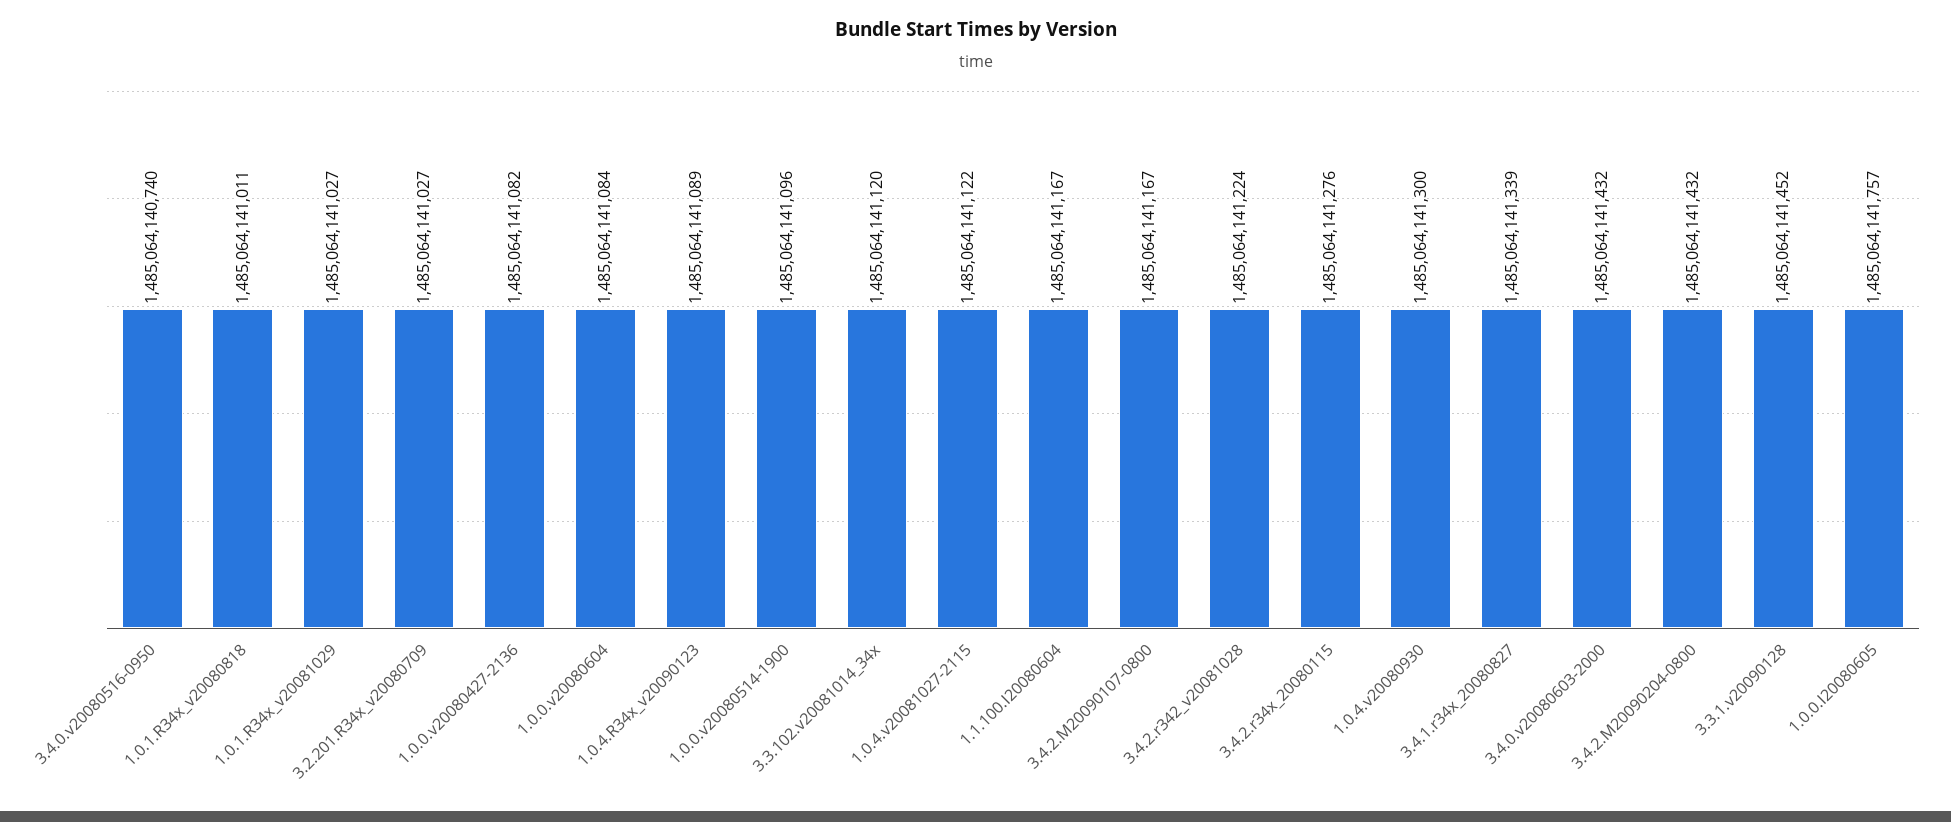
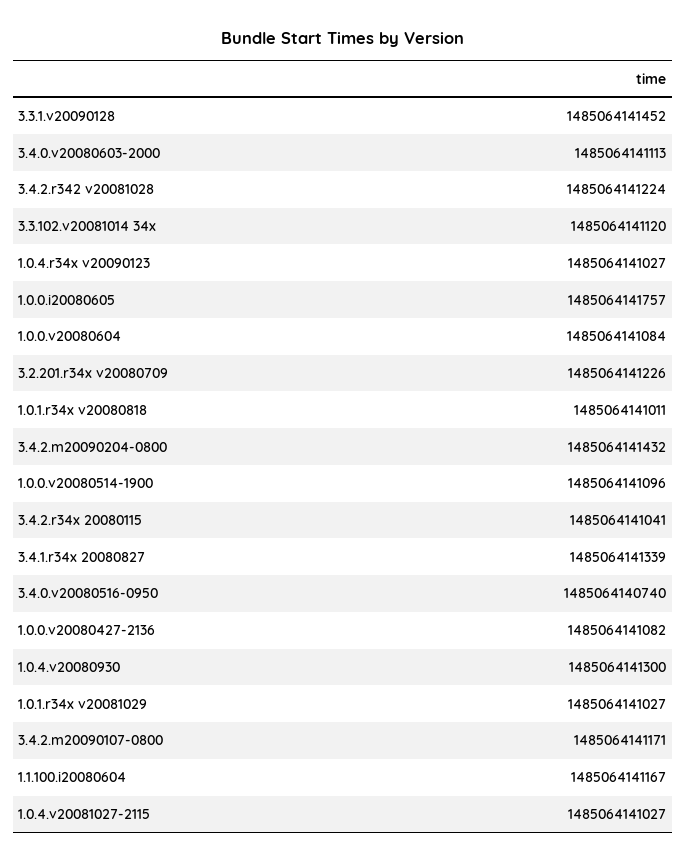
  {
    "3.4.0.v20080516-0950": 1485064140740,
    "1.0.1.R34x_v20080818": 1485064141011,
    "1.0.1.R34x_v20081029": 1485064141027,
-   "3.2.201.R34x_v20080709": 1485064141027,
+   "3.2.201.R34x_v20080709": 1485064141226,
    "1.0.0.v20080427-2136": 1485064141082,
    "1.0.0.v20080604": 1485064141084,
-   "1.0.4.R34x_v20090123": 1485064141089,
+   "1.0.4.R34x_v20090123": 1485064141027,
    "1.0.0.v20080514-1900": 1485064141096,
    "3.3.102.v20081014_34x": 1485064141120,
-   "1.0.4.v20081027-2115": 1485064141122,
+   "1.0.4.v20081027-2115": 1485064141027,
    "1.1.100.I20080604": 1485064141167,
-   "3.4.2.M20090107-0800": 1485064141167,
+   "3.4.2.M20090107-0800": 1485064141171,
    "3.4.2.r342_v20081028": 1485064141224,
-   "3.4.2.r34x_20080115": 1485064141276,
+   "3.4.2.r34x_20080115": 1485064141041,
    "1.0.4.v20080930": 1485064141300,
    "3.4.1.r34x_20080827": 1485064141339,
-   "3.4.0.v20080603-2000": 1485064141432,
+   "3.4.0.v20080603-2000": 1485064141113,
    "3.4.2.M20090204-0800": 1485064141432,
    "3.3.1.v20090128": 1485064141452,
    "1.0.0.I20080605": 1485064141757
  }

